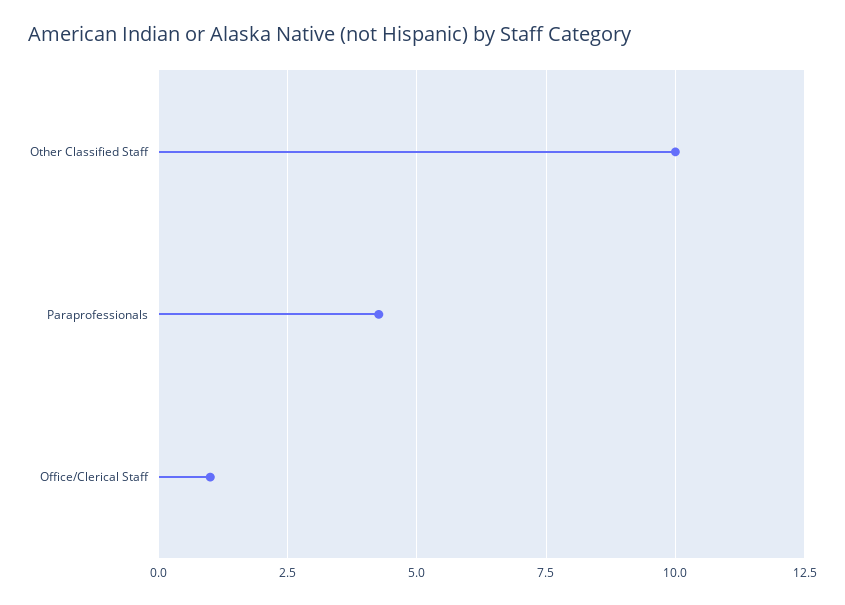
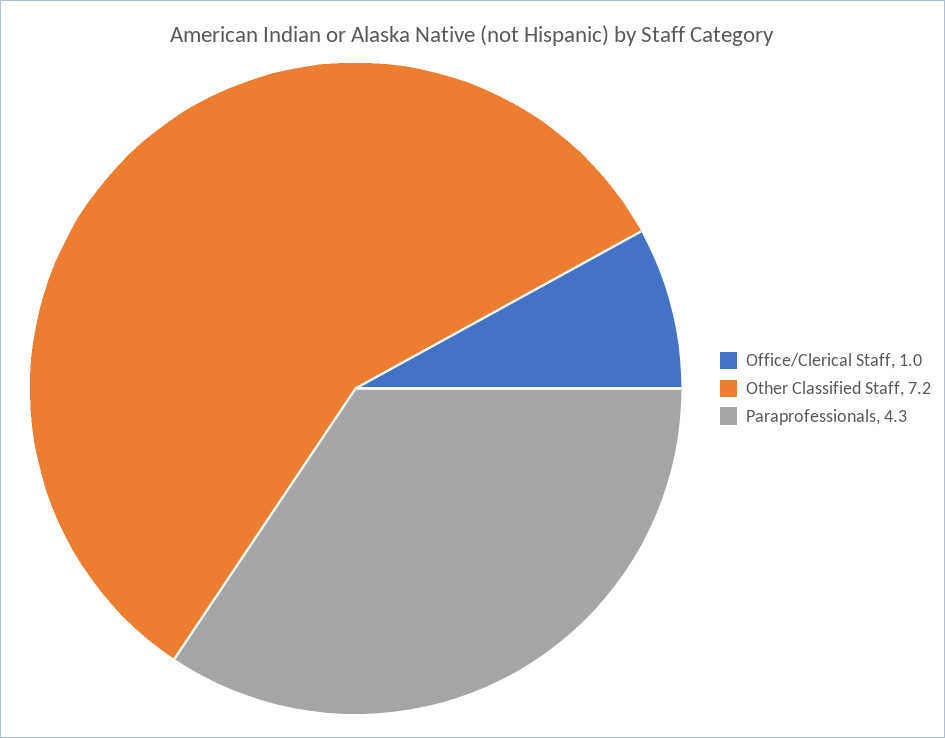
  {
-   "Other Classified Staff": 10,
+   "Other Classified Staff": 7.2,
    "Paraprofessionals": 4.3,
    "Office/Clerical Staff": 1
  }

